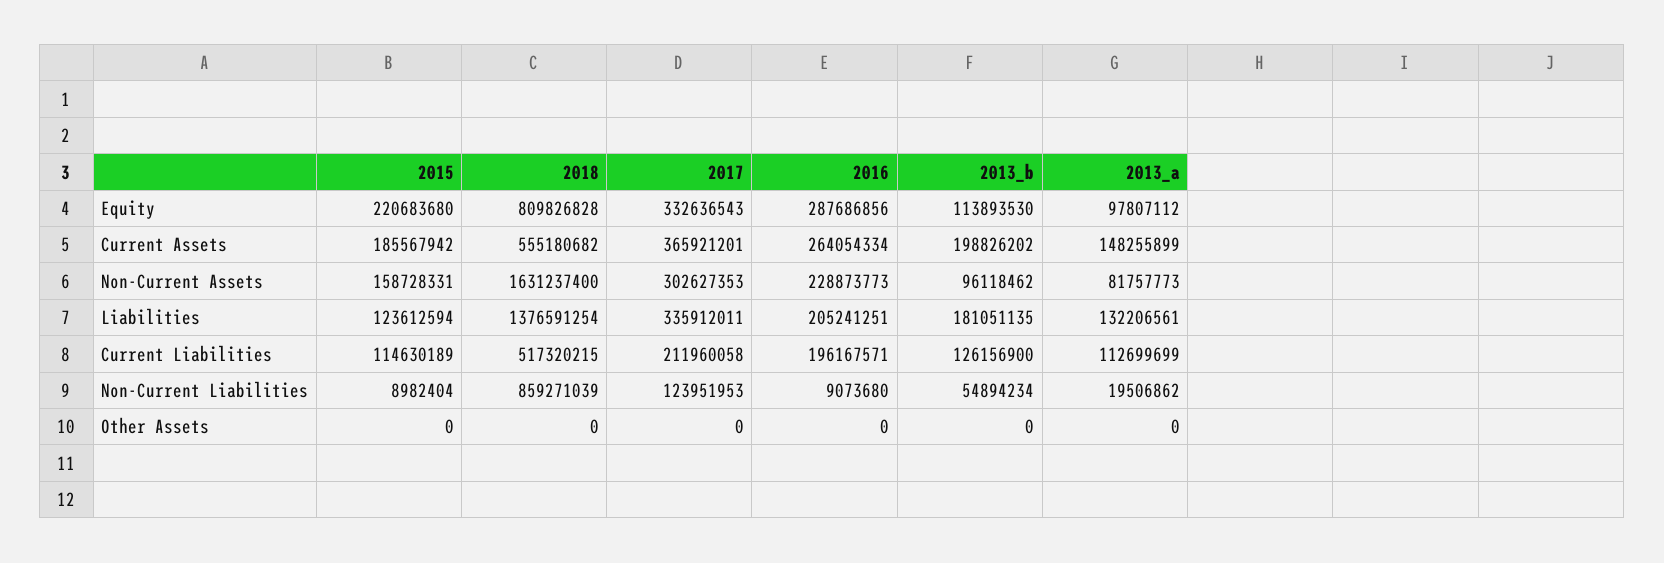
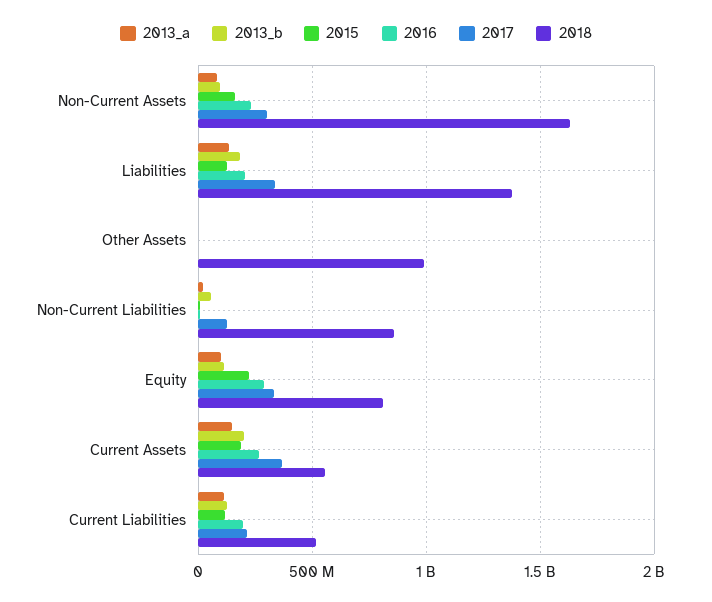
  {
    "2015": {
      "Equity": 220683680,
      "Current Assets": 185567942,
      "Non-Current Assets": 158728331,
      "Liabilities": 123612594,
      "Current Liabilities": 114630189,
      "Non-Current Liabilities": 8982404,
      "Other Assets": 0
    },
    "2018": {
      "Equity": 809826828,
      "Current Assets": 555180682,
      "Non-Current Assets": 1631237400,
      "Liabilities": 1376591254,
      "Current Liabilities": 517320215,
      "Non-Current Liabilities": 859271039,
-     "Other Assets": 0
+     "Other Assets": 1000000000
    },
    "2017": {
      "Equity": 332636543,
      "Current Assets": 365921201,
      "Non-Current Assets": 302627353,
      "Liabilities": 335912011,
      "Current Liabilities": 211960058,
      "Non-Current Liabilities": 123951953,
      "Other Assets": 0
    },
    "2016": {
      "Equity": 287686856,
      "Current Assets": 264054334,
      "Non-Current Assets": 228873773,
      "Liabilities": 205241251,
      "Current Liabilities": 196167571,
      "Non-Current Liabilities": 9073680,
      "Other Assets": 0
    },
    "2013_b": {
      "Equity": 113893530,
      "Current Assets": 198826202,
      "Non-Current Assets": 96118462,
      "Liabilities": 181051135,
      "Current Liabilities": 126156900,
      "Non-Current Liabilities": 54894234,
      "Other Assets": 0
    },
    "2013_a": {
      "Equity": 97807112,
      "Current Assets": 148255899,
      "Non-Current Assets": 81757773,
      "Liabilities": 132206561,
      "Current Liabilities": 112699699,
      "Non-Current Liabilities": 19506862,
      "Other Assets": 0
    }
  }

